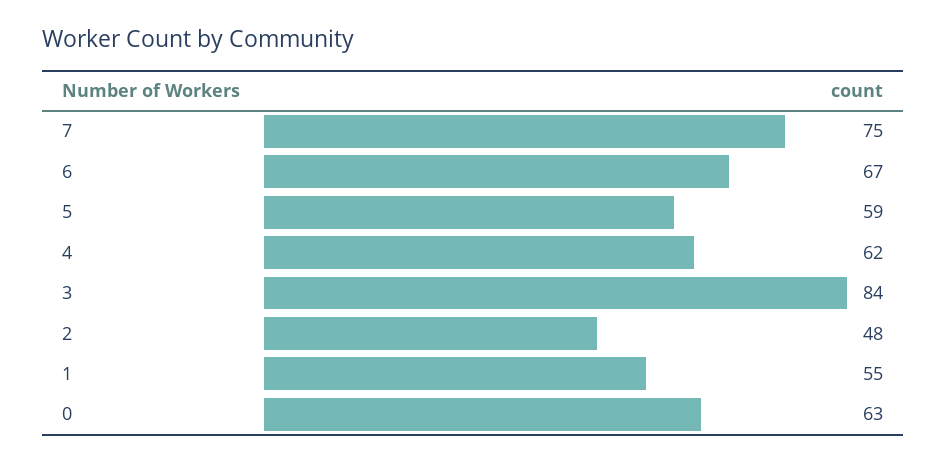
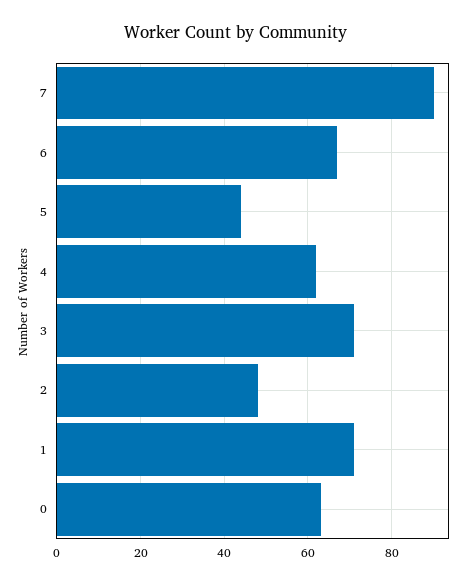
  {
-   "7": 75,
+   "7": 90,
    "6": 67,
-   "5": 59,
+   "5": 45,
    "4": 62,
-   "3": 84,
+   "3": 70,
    "2": 48,
-   "1": 55,
+   "1": 70,
    "0": 63
  }

